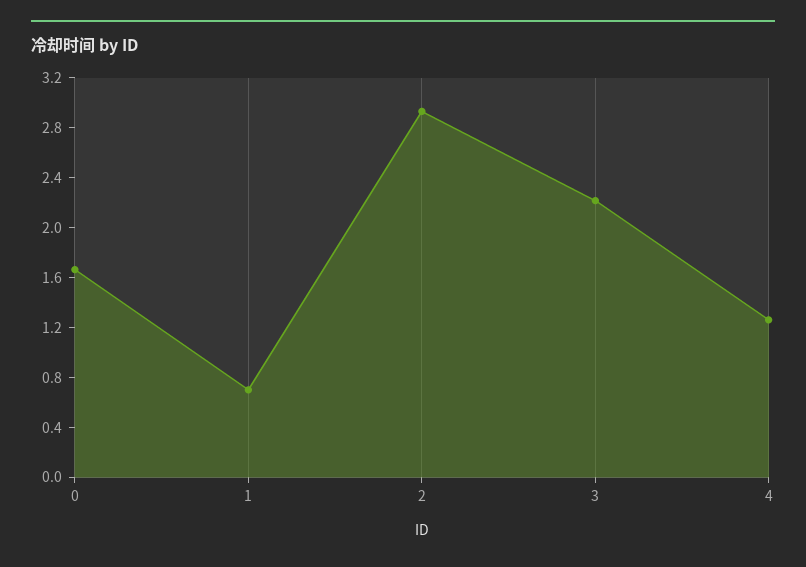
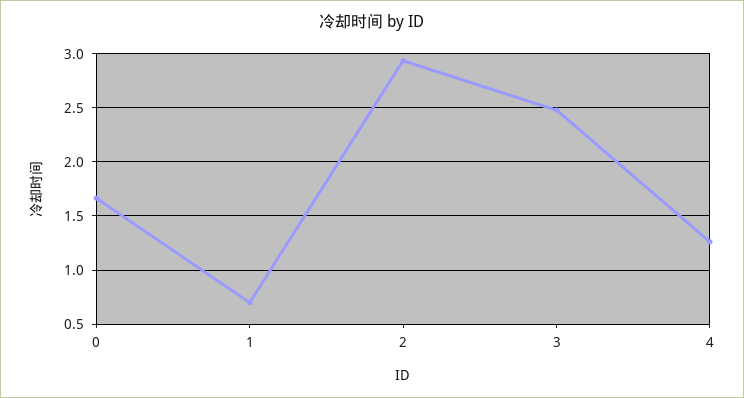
  {
    "0": 1.7,
    "1": 0.7,
    "2": 2.9,
-   "3": 2.2,
+   "3": 2.5,
    "4": 1.3
  }

